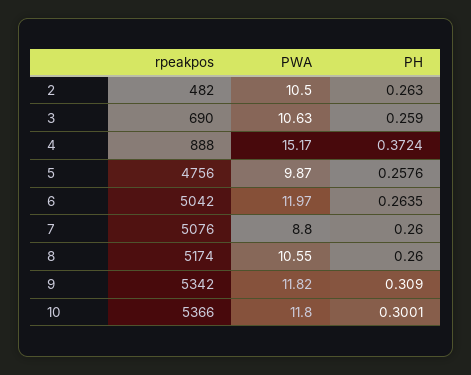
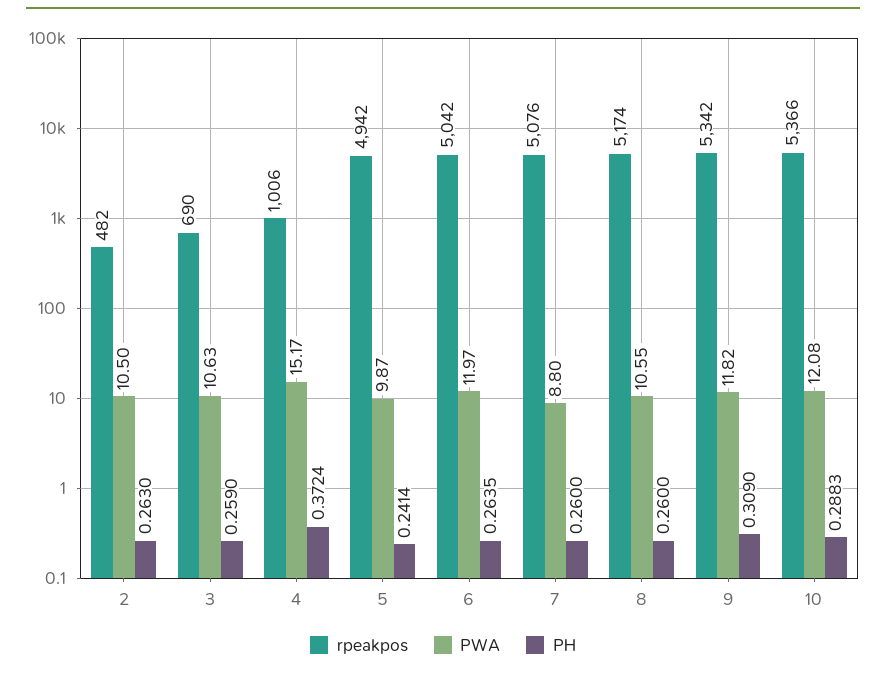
  {
    "rpeakpos": {
      "2": 482,
      "3": 690,
-     "4": 888,
+     "4": 1006,
-     "5": 4756,
+     "5": 4942,
      "6": 5042,
      "7": 5076,
      "8": 5174,
      "9": 5342,
      "10": 5366
    },
    "PWA": {
      "2": 10.5,
      "3": 10.63,
      "4": 15.17,
      "5": 9.87,
      "6": 11.97,
      "7": 8.8,
      "8": 10.55,
      "9": 11.82,
-     "10": 11.8
+     "10": 12.08
    },
    "PH": {
      "2": 0.263,
      "3": 0.259,
      "4": 0.3724,
-     "5": 0.2576,
+     "5": 0.2414,
      "6": 0.2635,
      "7": 0.26,
      "8": 0.26,
      "9": 0.309,
-     "10": 0.3001
+     "10": 0.2883
    }
  }

